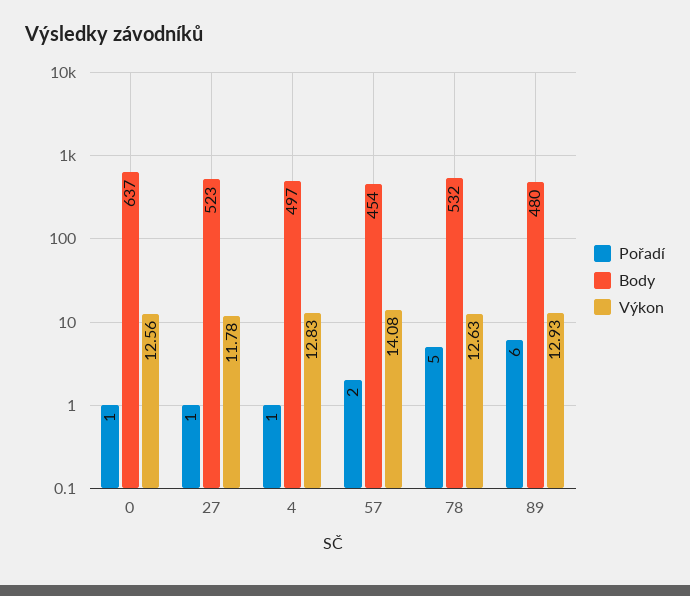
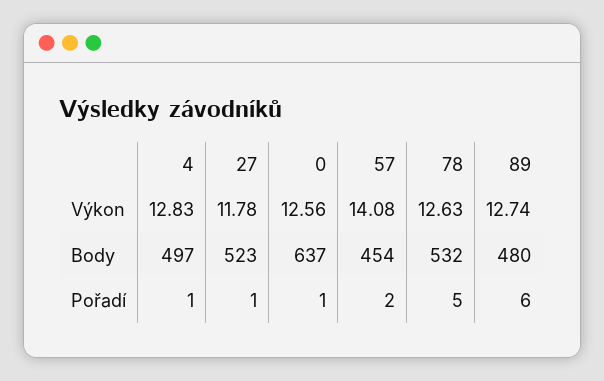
  {
    "Pořadí": {
      "0": 1,
      "27": 1,
      "4": 1,
      "57": 2,
      "78": 5,
      "89": 6
    },
    "Body": {
      "0": 637,
      "27": 523,
      "4": 497,
      "57": 454,
      "78": 532,
      "89": 480
    },
    "Výkon": {
      "0": 12.56,
      "27": 11.78,
      "4": 12.83,
      "57": 14.08,
      "78": 12.63,
-     "89": 12.93
+     "89": 12.74
    }
  }

